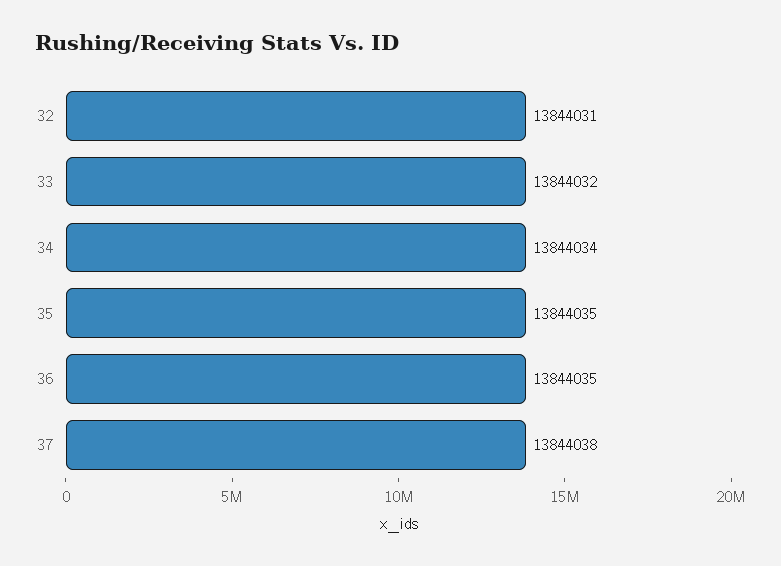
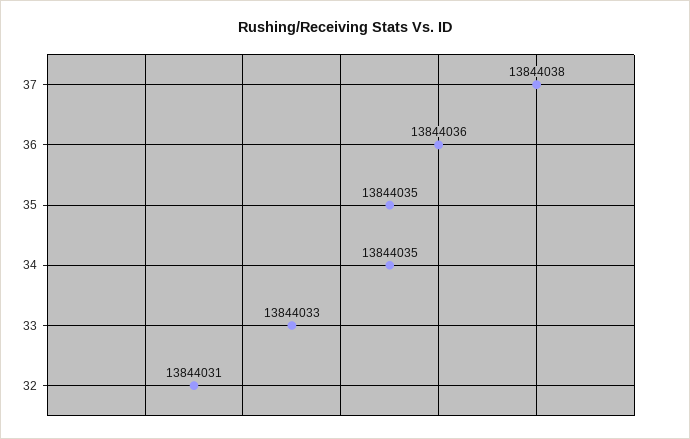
  {
    "32": 13844031,
-   "33": 13844032,
+   "33": 13844033,
-   "34": 13844034,
+   "34": 13844035,
    "35": 13844035,
-   "36": 13844035,
+   "36": 13844036,
    "37": 13844038
  }

